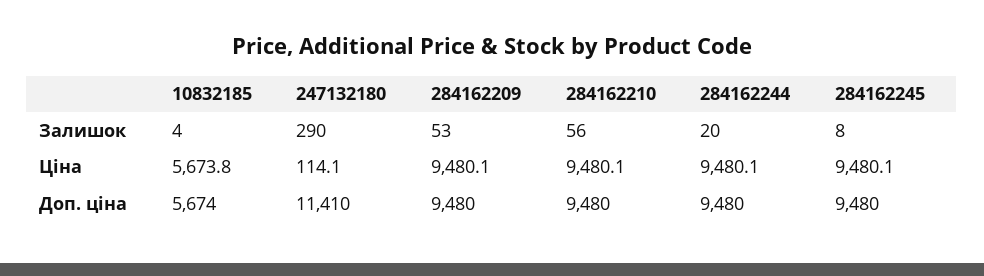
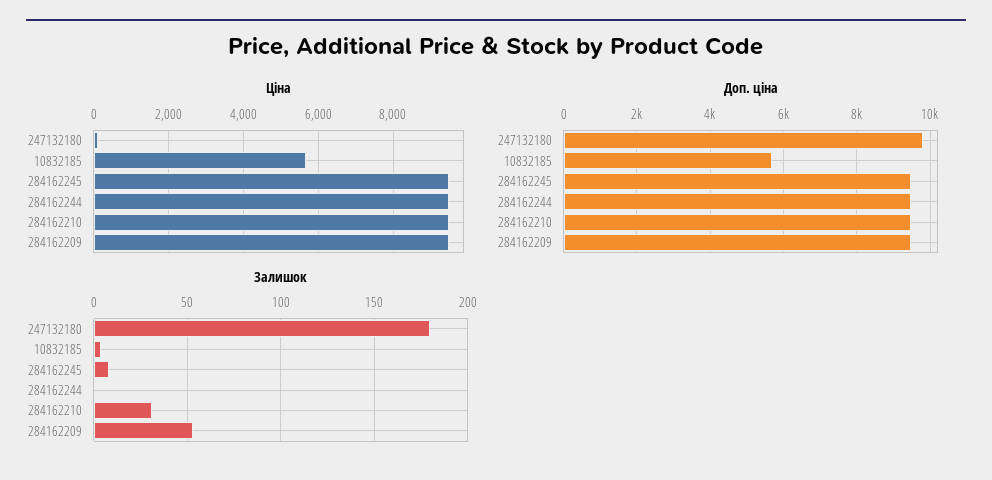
  {
    "Залишок": {
      "10832185": 4,
-     "247132180": 290,
+     "247132180": 180,
      "284162209": 53,
-     "284162210": 56,
+     "284162210": 30,
-     "284162244": 20,
+     "284162244": 0,
      "284162245": 8
    },
    "Ціна": {
      "10832185": 5673.8,
      "247132180": 114.1,
      "284162209": 9480.1,
      "284162210": 9480.1,
      "284162244": 9480.1,
      "284162245": 9480.1
    },
    "Доп. ціна": {
      "10832185": 5674,
-     "247132180": 11410,
+     "247132180": 9800,
      "284162209": 9480,
      "284162210": 9480,
      "284162244": 9480,
      "284162245": 9480
    }
  }

